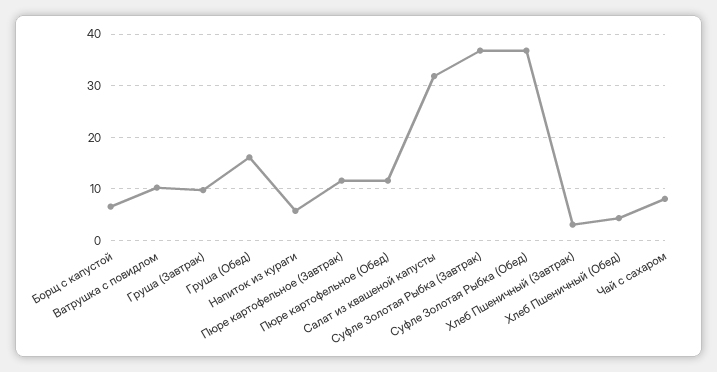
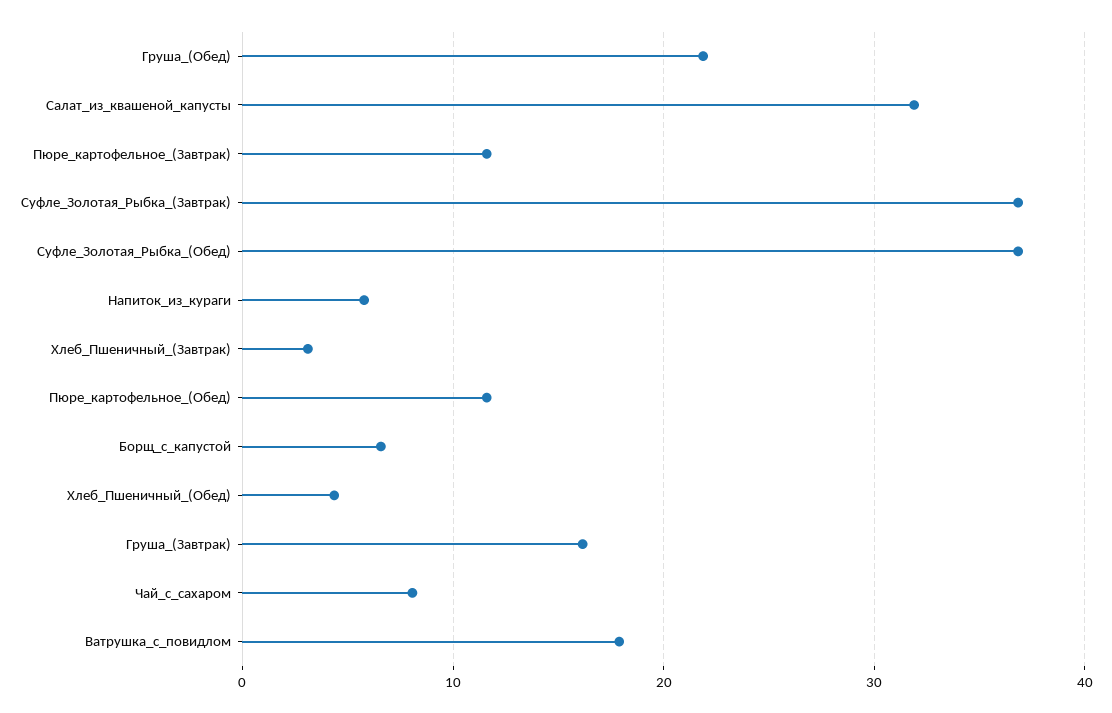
  {
    "Борщ с капустой": 7,
-   "Ватрушка с повидлом": 10,
+   "Ватрушка с повидлом": 18,
-   "Груша (Завтрак)": 10,
+   "Груша (Завтрак)": 16,
-   "Груша (Обед)": 16,
+   "Груша (Обед)": 22,
    "Напиток из кураги": 6,
    "Пюре картофельное (Завтрак)": 12,
    "Пюре картофельное (Обед)": 12,
    "Салат из квашеной капусты": 32,
    "Суфле Золотая Рыбка (Завтрак)": 37,
    "Суфле Золотая Рыбка (Обед)": 37,
    "Хлеб Пшеничный (Завтрак)": 3,
    "Хлеб Пшеничный (Обед)": 4,
    "Чай с сахаром": 8
  }

